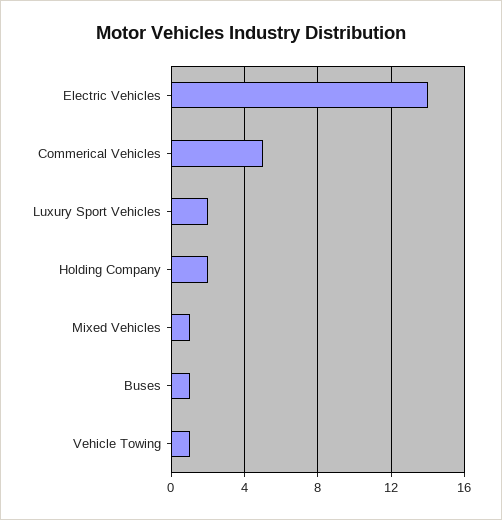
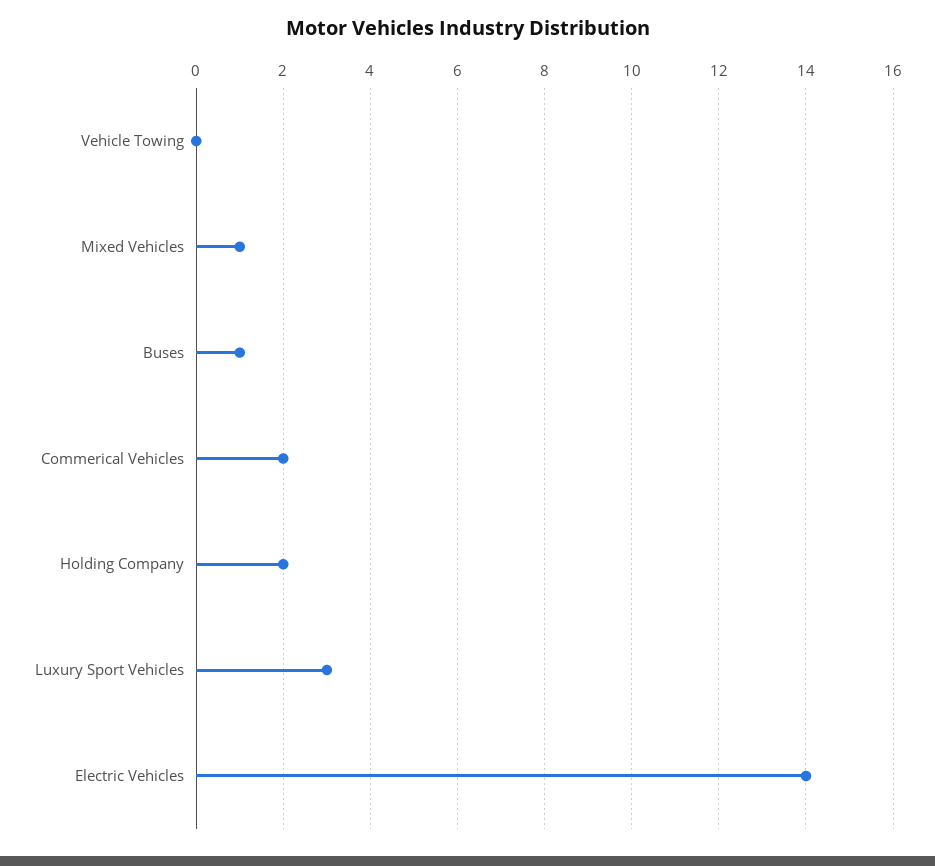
  {
    "Electric Vehicles": 14,
-   "Commerical Vehicles": 5,
+   "Commerical Vehicles": 2,
-   "Luxury Sport Vehicles": 2,
+   "Luxury Sport Vehicles": 3,
    "Holding Company": 2,
    "Mixed Vehicles": 1,
    "Buses": 1,
-   "Vehicle Towing": 1
+   "Vehicle Towing": 0
  }

